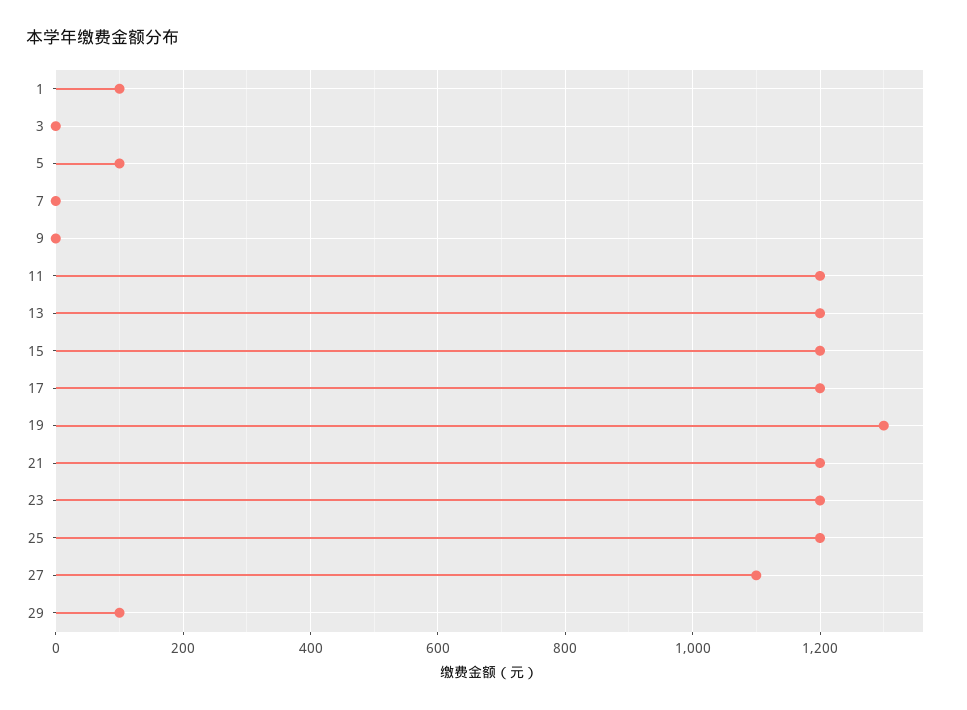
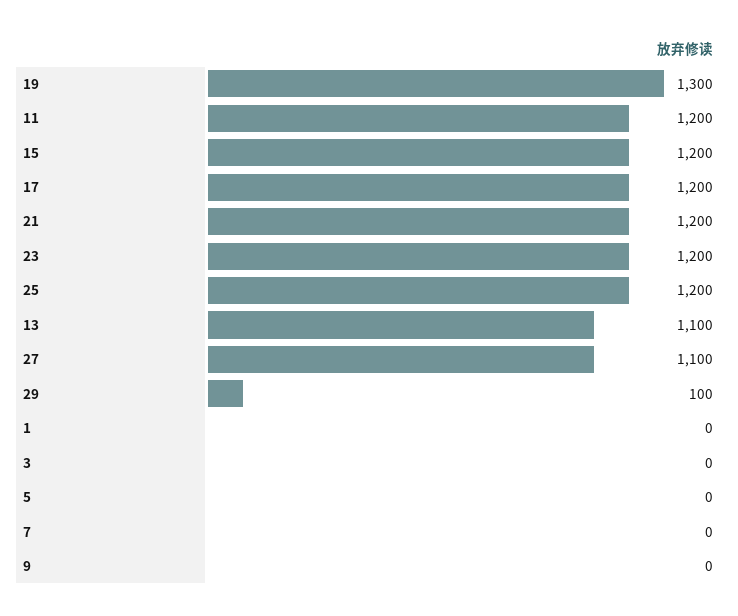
  {
-   "1": 100,
+   "1": 0,
    "3": 0,
-   "5": 100,
+   "5": 0,
    "7": 0,
    "9": 0,
    "11": 1200,
-   "13": 1200,
+   "13": 1100,
    "15": 1200,
    "17": 1200,
    "19": 1300,
    "21": 1200,
    "23": 1200,
    "25": 1200,
    "27": 1100,
    "29": 100
  }

